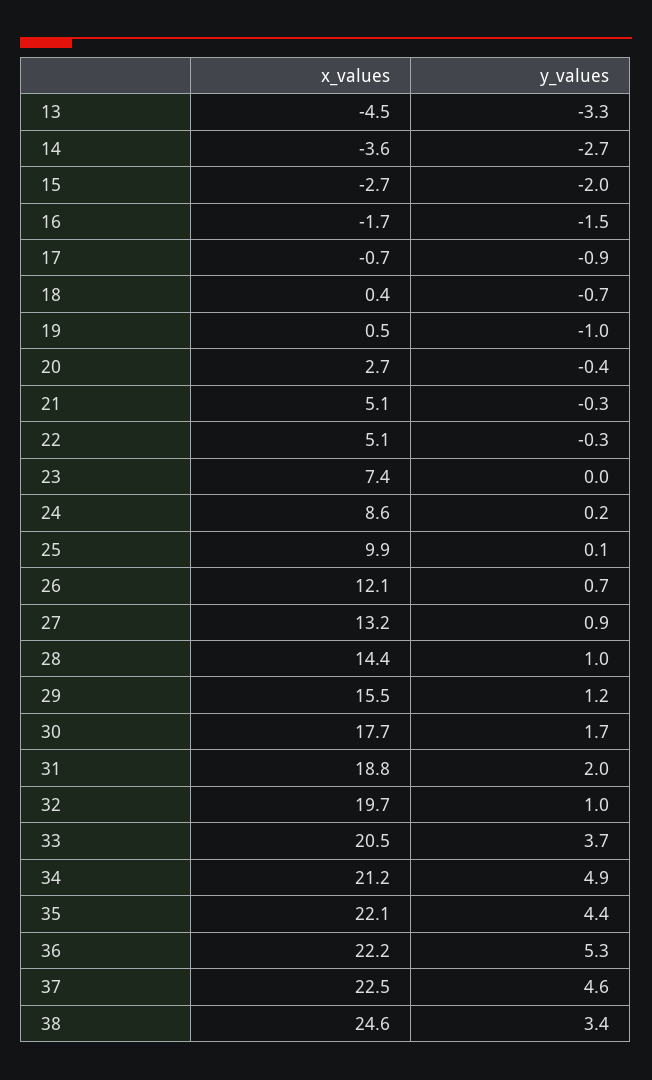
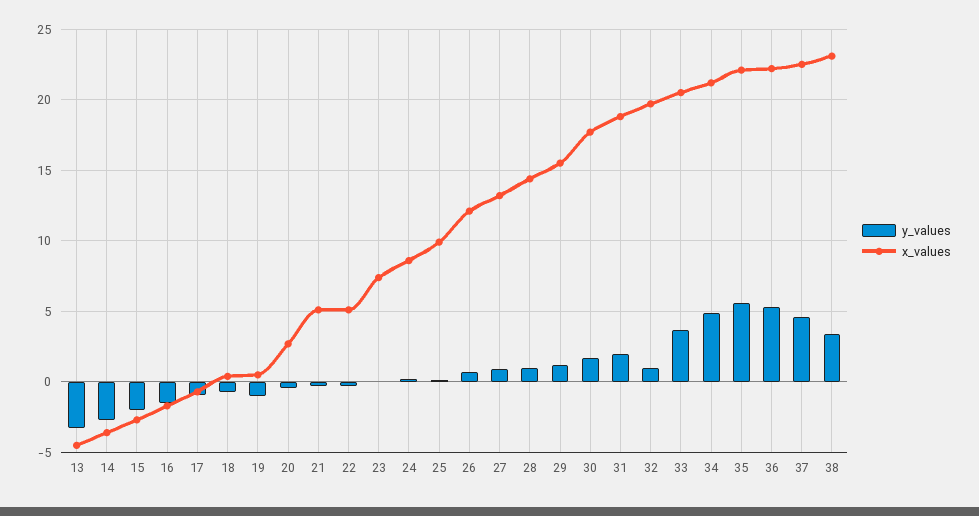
  {
    "x_values": {
      "13": -4.5,
      "14": -3.6,
      "15": -2.7,
      "16": -1.7,
      "17": -0.7,
      "18": 0.4,
      "19": 0.5,
      "20": 2.7,
      "21": 5.1,
      "22": 5.1,
      "23": 7.4,
      "24": 8.6,
      "25": 9.9,
      "26": 12.1,
      "27": 13.2,
      "28": 14.4,
      "29": 15.5,
      "30": 17.7,
      "31": 18.8,
      "32": 19.7,
      "33": 20.5,
      "34": 21.2,
      "35": 22.1,
      "36": 22.2,
      "37": 22.5,
-     "38": 24.6
+     "38": 23
    },
    "y_values": {
      "13": -3.3,
      "14": -2.7,
      "15": -2,
      "16": -1.5,
      "17": -0.9,
      "18": -0.7,
      "19": -1,
      "20": -0.4,
      "21": -0.3,
      "22": -0.3,
      "23": 0,
      "24": 0.2,
      "25": 0.1,
      "26": 0.7,
      "27": 0.9,
      "28": 1,
      "29": 1.2,
      "30": 1.7,
      "31": 2,
      "32": 1,
      "33": 3.7,
      "34": 4.9,
-     "35": 4.4,
+     "35": 5.5,
      "36": 5.3,
      "37": 4.6,
      "38": 3.4
    }
  }

